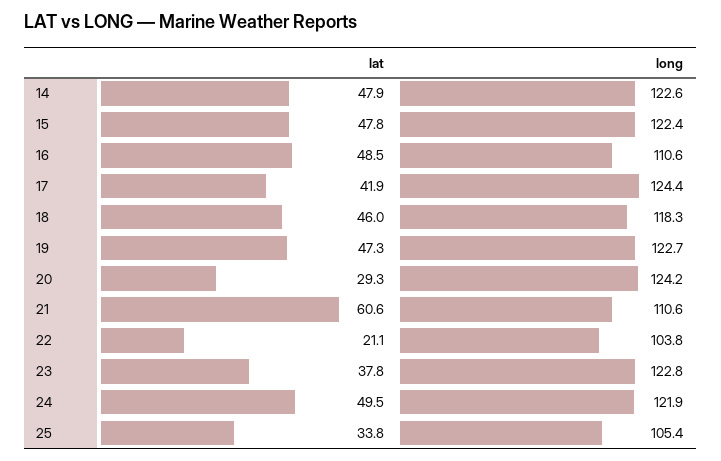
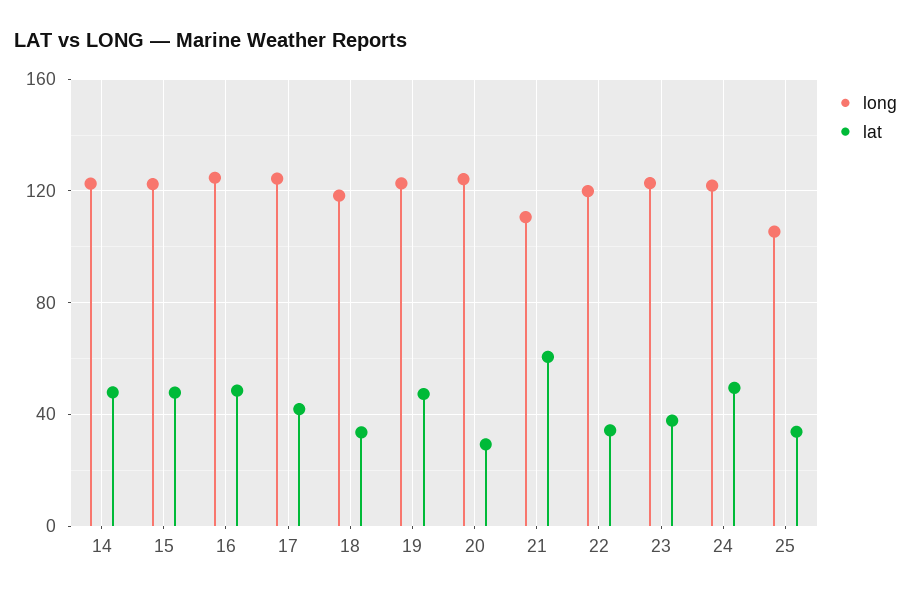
  {
    "lat": {
      "14": 47.9,
      "15": 47.8,
      "16": 48.5,
      "17": 41.9,
-     "18": 46,
+     "18": 35,
      "19": 47.3,
      "20": 29.3,
      "21": 60.6,
-     "22": 21.1,
+     "22": 35,
      "23": 37.8,
      "24": 49.5,
      "25": 33.8
    },
    "long": {
      "14": 122.6,
      "15": 122.4,
-     "16": 110.6,
+     "16": 125,
      "17": 124.4,
      "18": 118.3,
      "19": 122.7,
      "20": 124.2,
      "21": 110.6,
-     "22": 103.8,
+     "22": 120,
      "23": 122.8,
      "24": 121.9,
      "25": 105.4
    }
  }

